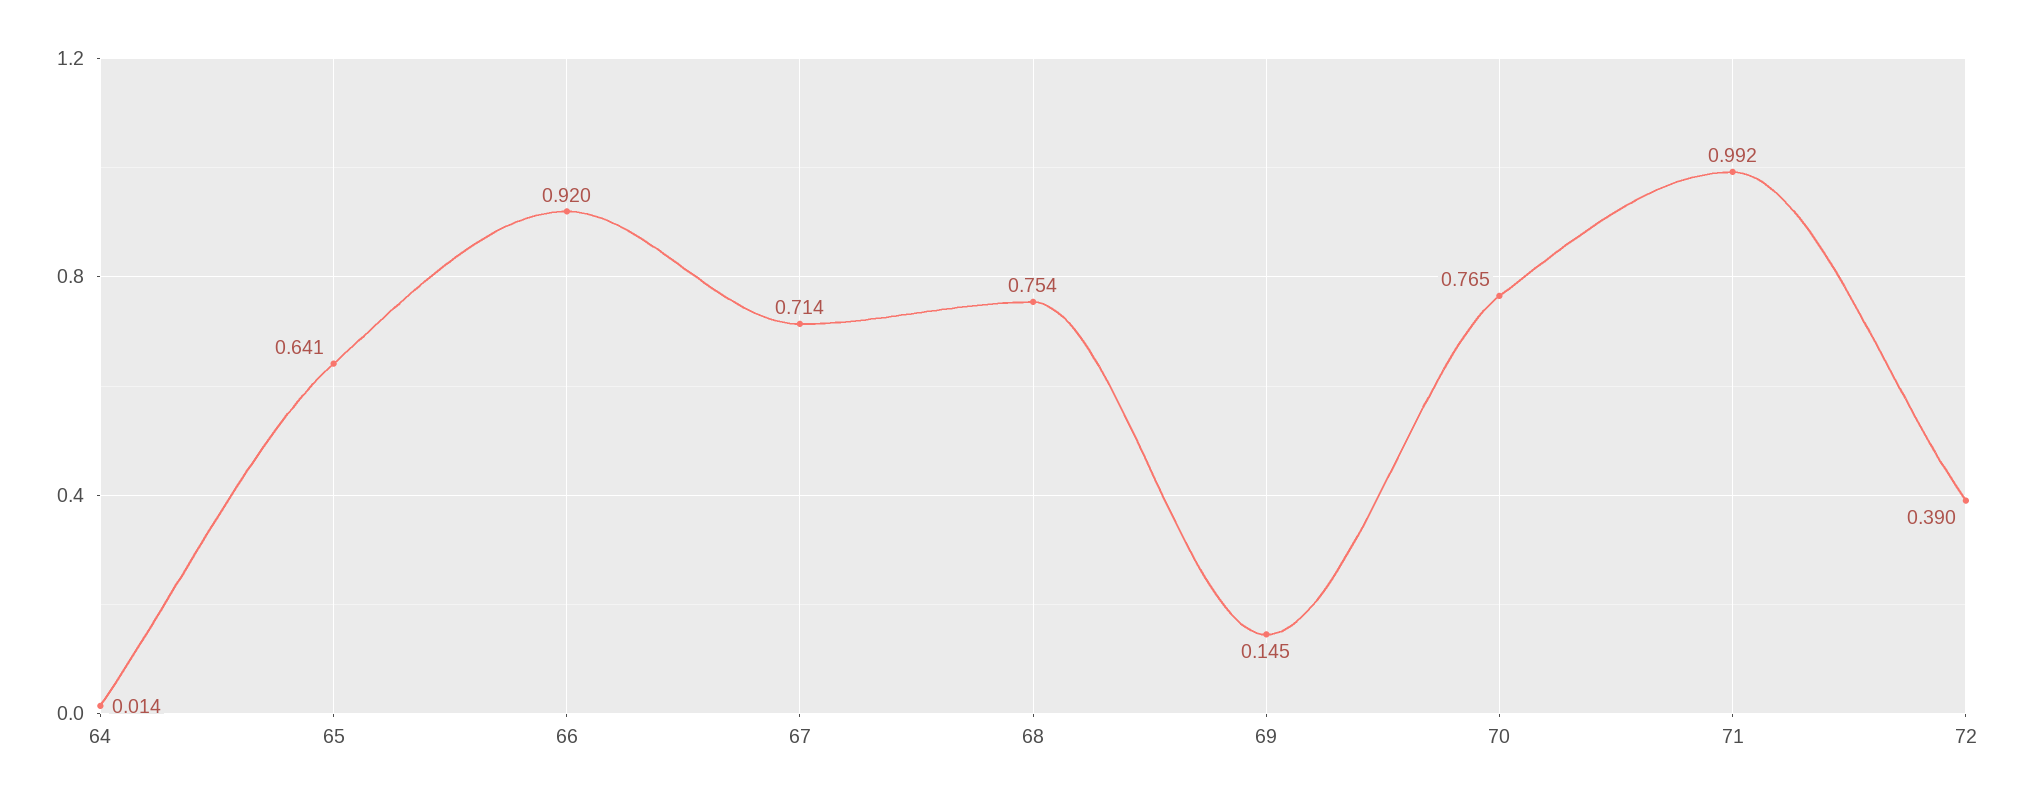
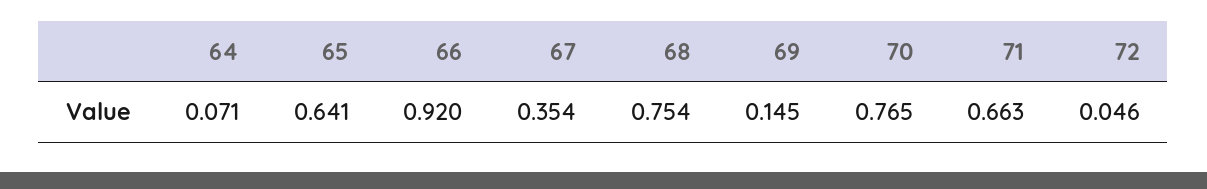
  {
-   "64": 0.014,
+   "64": 0.071,
    "65": 0.641,
    "66": 0.92,
-   "67": 0.714,
+   "67": 0.354,
    "68": 0.754,
    "69": 0.145,
    "70": 0.765,
-   "71": 0.992,
+   "71": 0.663,
-   "72": 0.39
+   "72": 0.046
  }

